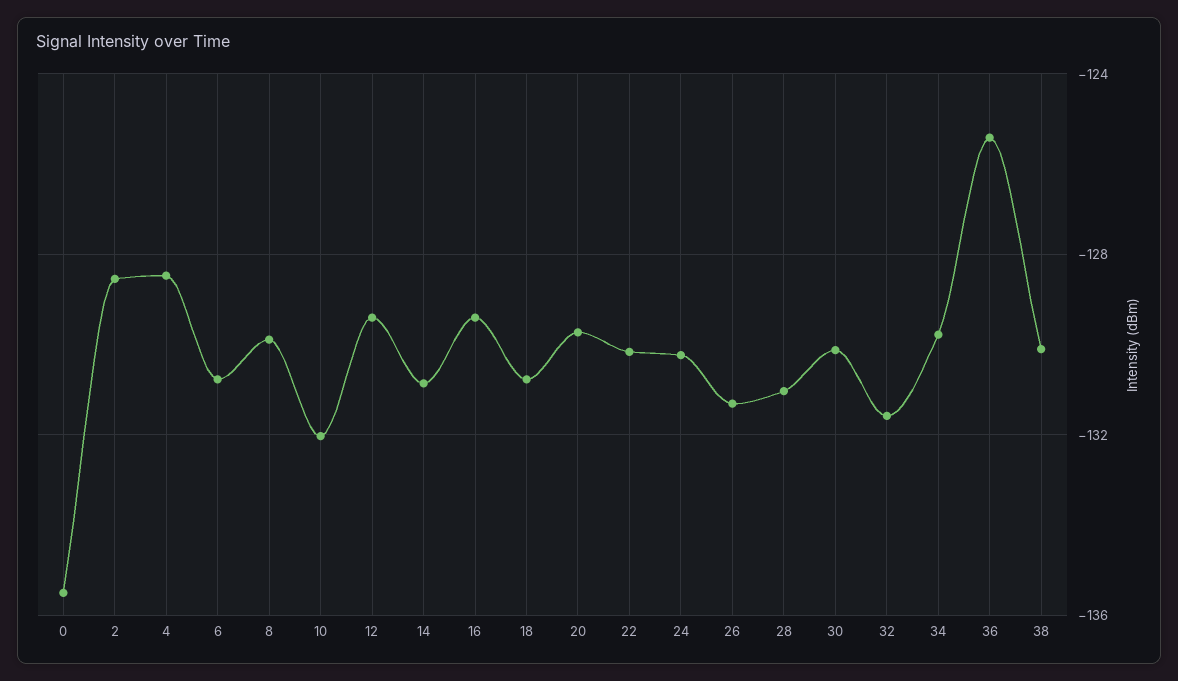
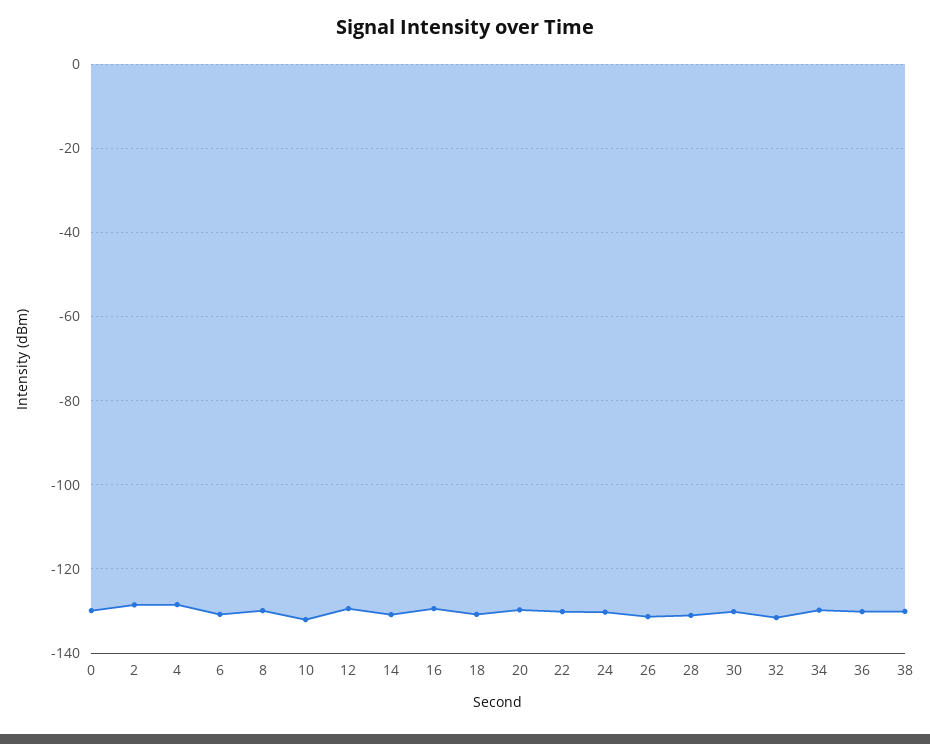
  {
-   "0": -135.5,
+   "0": -130,
    "2": -128.5,
    "4": -128.5,
    "6": -131,
    "8": -130,
    "10": -132,
    "12": -129.5,
    "14": -131,
    "16": -129.5,
    "18": -131,
    "20": -129.5,
    "22": -130,
    "24": -130,
    "26": -131.5,
    "28": -131,
    "30": -130,
    "32": -131.5,
    "34": -130,
-   "36": -125.5,
+   "36": -130,
    "38": -130
  }

